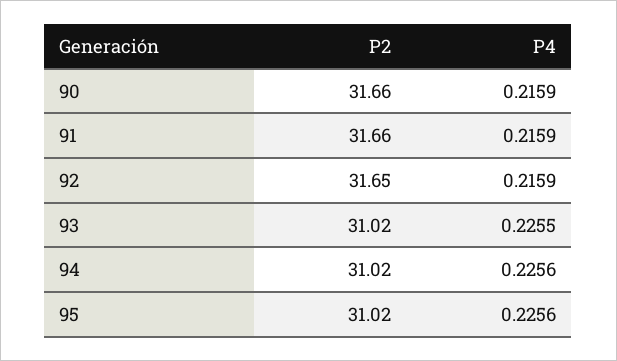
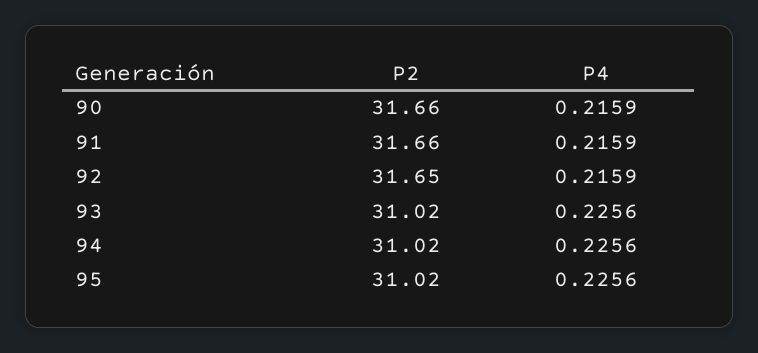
  {
    "P2": {
      "90": 31.66,
      "91": 31.66,
      "92": 31.65,
      "93": 31.02,
      "94": 31.02,
      "95": 31.02
    },
    "P4": {
      "90": 0.2159,
      "91": 0.2159,
      "92": 0.2159,
-     "93": 0.2255,
+     "93": 0.2256,
      "94": 0.2256,
      "95": 0.2256
    }
  }

